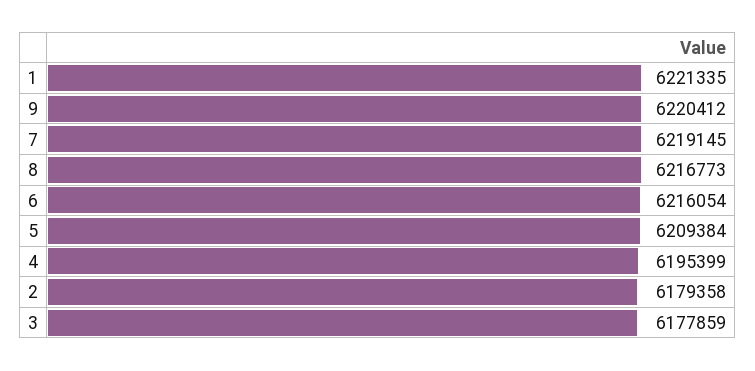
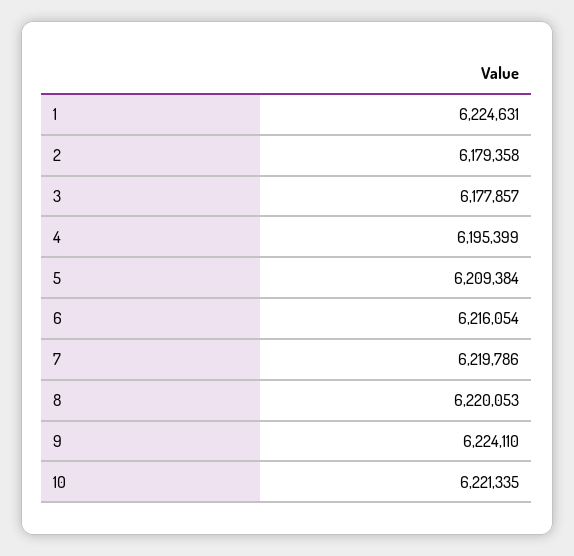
  {
-   "1": 6221335,
+   "1": 6224631,
-   "9": 6220412,
+   "9": 6224110,
-   "7": 6219145,
+   "7": 6219786,
-   "8": 6216773,
+   "8": 6220053,
    "6": 6216054,
    "5": 6209384,
    "4": 6195399,
    "2": 6179358,
-   "3": 6177859
+   "3": 6177857,
+   "10": 6221335
  }

